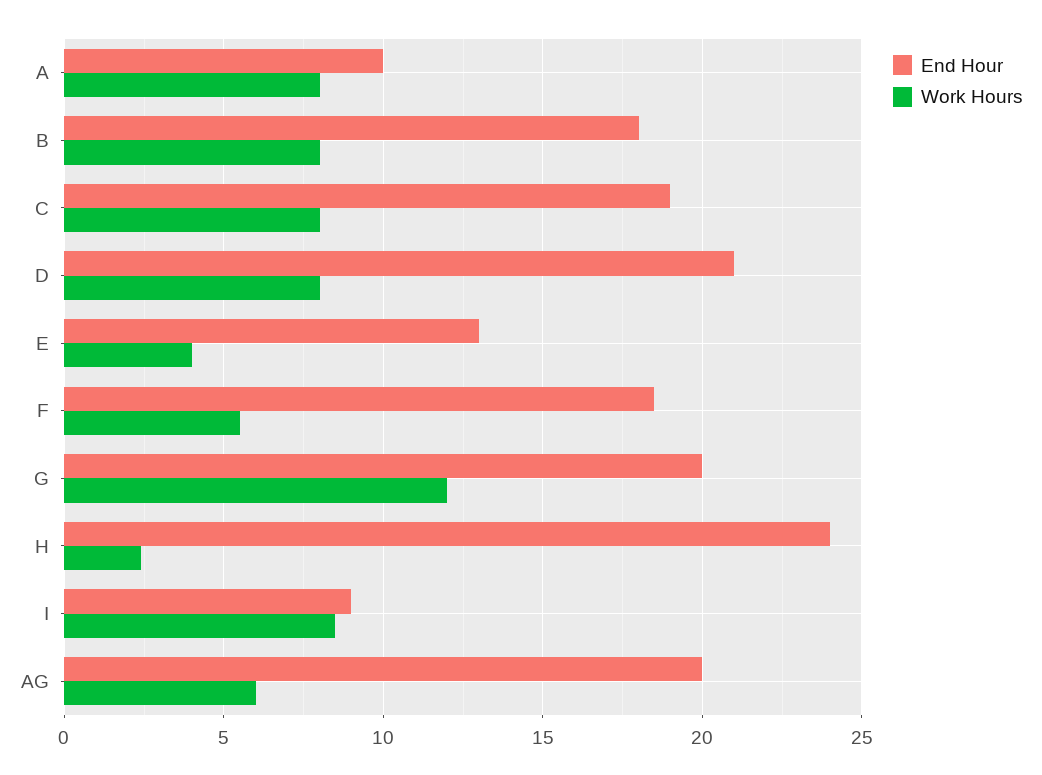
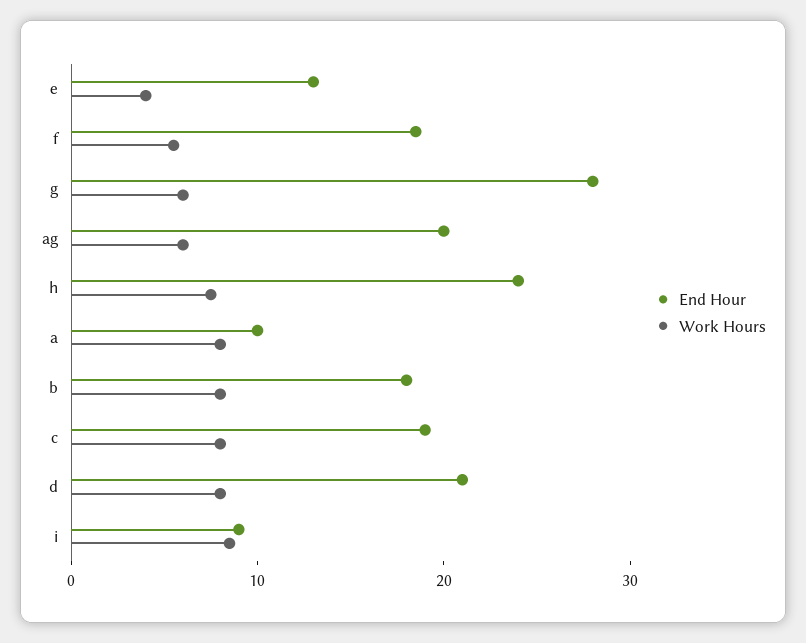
  {
    "End Hour": {
      "A": 10,
      "B": 18,
      "C": 19,
      "D": 21,
      "E": 13,
      "F": 18.5,
-     "G": 20,
+     "G": 28,
      "H": 24,
      "I": 9,
      "AG": 20
    },
    "Work Hours": {
      "A": 8,
      "B": 8,
      "C": 8,
      "D": 8,
      "E": 4,
      "F": 5.5,
-     "G": 12,
+     "G": 6,
-     "H": 2.5,
+     "H": 8,
      "I": 8.5,
      "AG": 6
    }
  }

